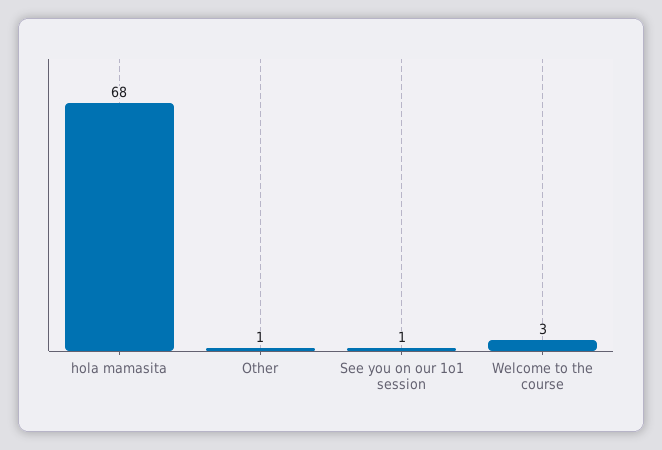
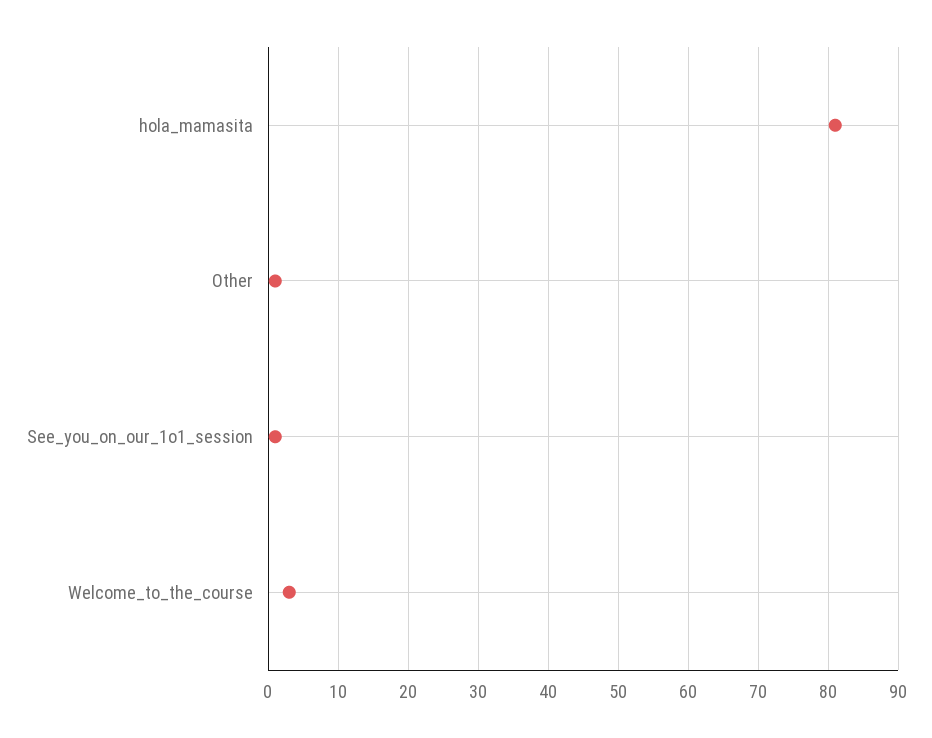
  {
-   "hola mamasita": 68,
+   "hola mamasita": 81,
    "Other": 1,
    "See you on our 1o1 session": 1,
    "Welcome to the course": 3
  }

